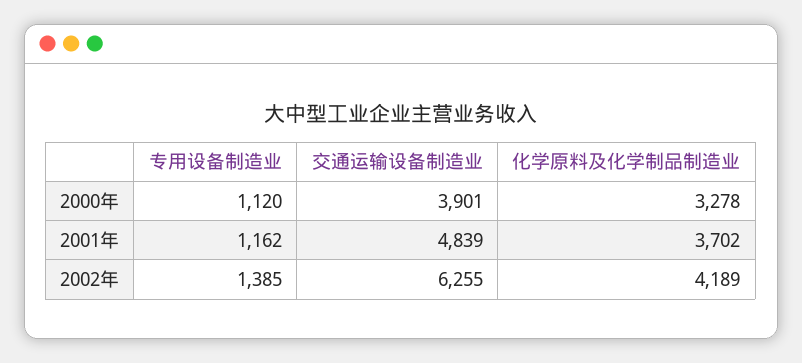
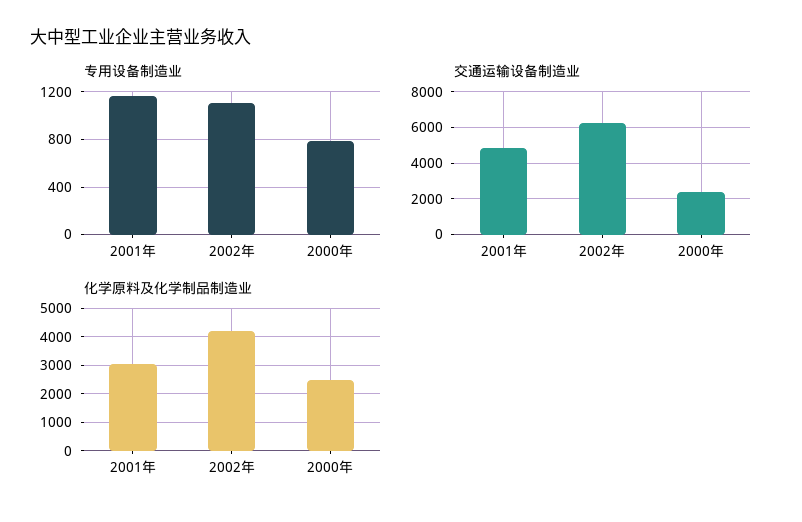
  {
    "专用设备制造业": {
-     "2000年": 1120,
+     "2000年": 800,
      "2001年": 1162,
-     "2002年": 1385
+     "2002年": 1100
    },
    "交通运输设备制造业": {
-     "2000年": 3901,
+     "2000年": 2500,
      "2001年": 4839,
      "2002年": 6255
    },
    "化学原料及化学制品制造业": {
-     "2000年": 3278,
+     "2000年": 2500,
-     "2001年": 3702,
+     "2001年": 3000,
      "2002年": 4189
    }
  }

